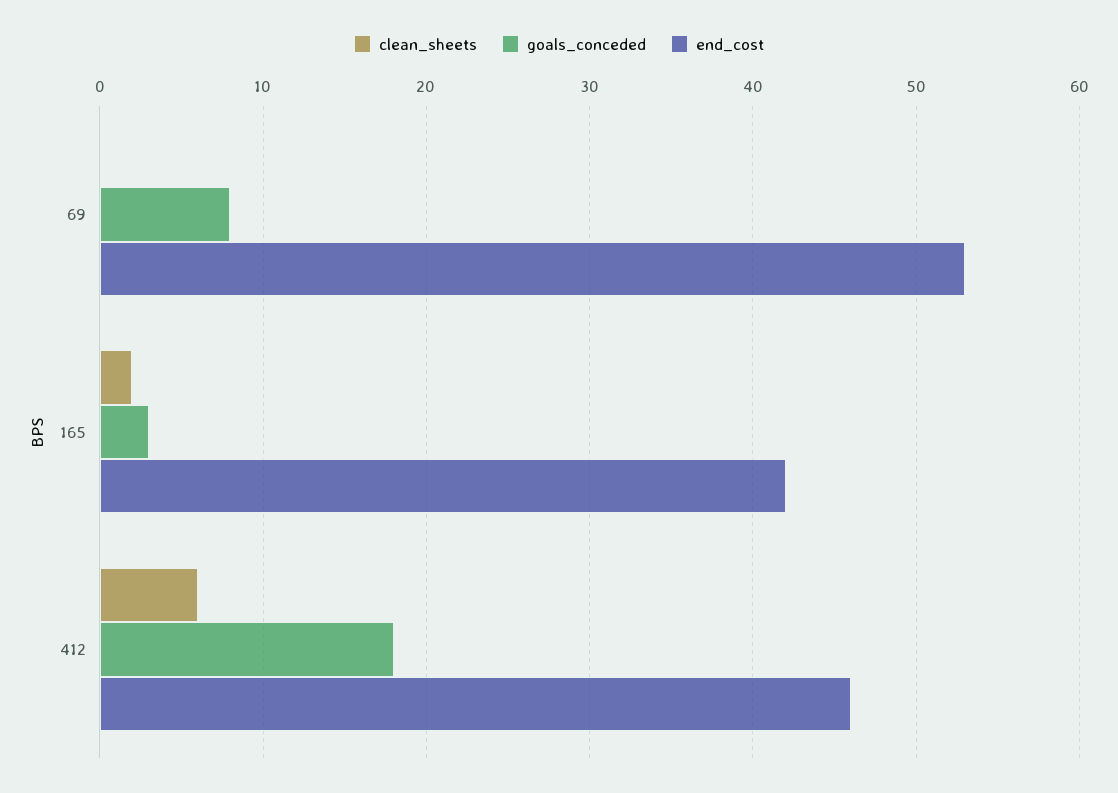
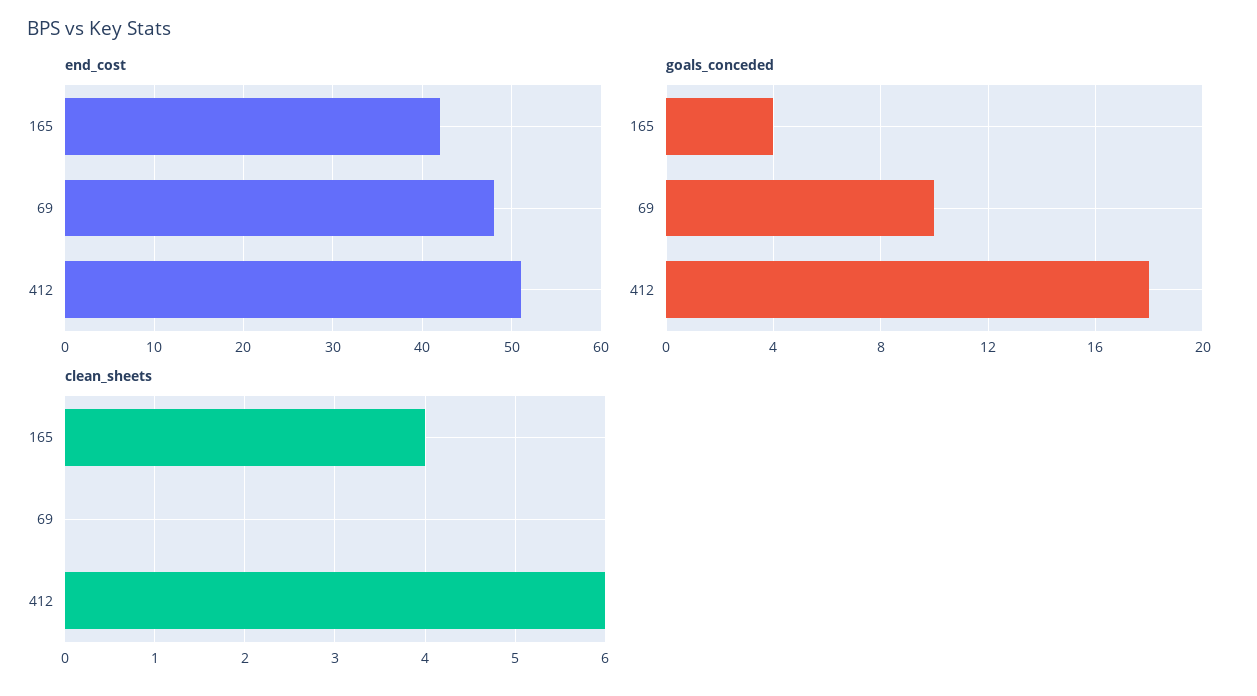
  {
    "clean_sheets": {
      "69": 0,
-     "165": 2,
+     "165": 4,
      "412": 6
    },
    "goals_conceded": {
-     "69": 8,
+     "69": 10,
-     "165": 3,
+     "165": 4,
      "412": 18
    },
    "end_cost": {
-     "69": 53,
+     "69": 48,
      "165": 42,
-     "412": 46
+     "412": 51
    }
  }

